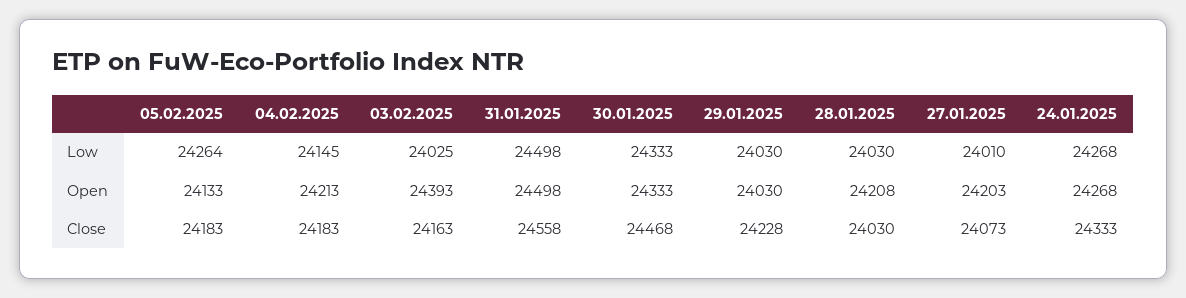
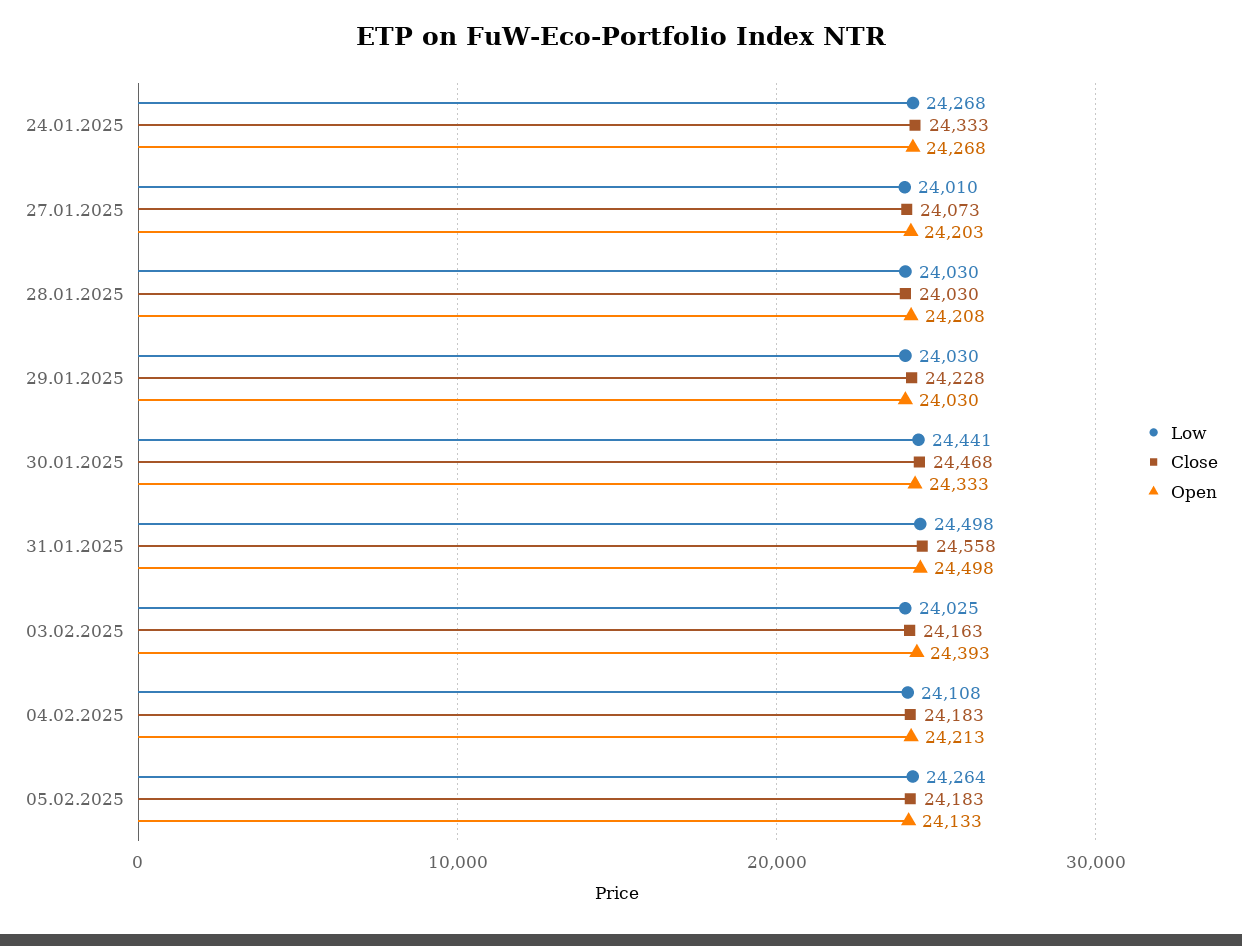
  {
    "Low": {
      "05.02.2025": 24264,
-     "04.02.2025": 24145,
+     "04.02.2025": 24108,
      "03.02.2025": 24025,
      "31.01.2025": 24498,
-     "30.01.2025": 24333,
+     "30.01.2025": 24441,
      "29.01.2025": 24030,
      "28.01.2025": 24030,
      "27.01.2025": 24010,
      "24.01.2025": 24268
    },
    "Open": {
      "05.02.2025": 24133,
      "04.02.2025": 24213,
      "03.02.2025": 24393,
      "31.01.2025": 24498,
      "30.01.2025": 24333,
      "29.01.2025": 24030,
      "28.01.2025": 24208,
      "27.01.2025": 24203,
      "24.01.2025": 24268
    },
    "Close": {
      "05.02.2025": 24183,
      "04.02.2025": 24183,
      "03.02.2025": 24163,
      "31.01.2025": 24558,
      "30.01.2025": 24468,
      "29.01.2025": 24228,
      "28.01.2025": 24030,
      "27.01.2025": 24073,
      "24.01.2025": 24333
    }
  }

